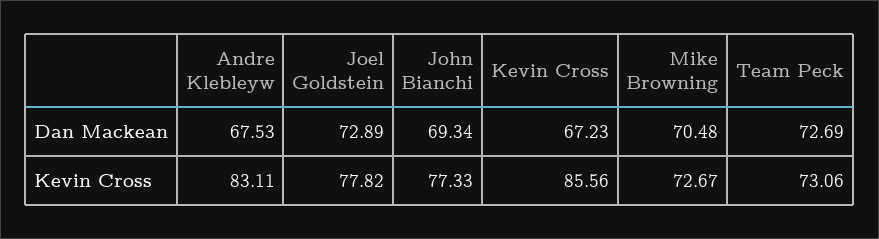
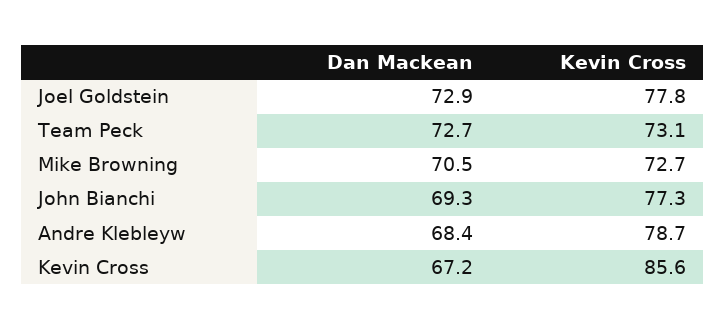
  {
    "Andre Klebleyw": {
-     "Dan Mackean": 67.53,
+     "Dan Mackean": 68.4,
-     "Kevin Cross": 83.11
+     "Kevin Cross": 78.7
    },
    "Joel Goldstein": {
      "Dan Mackean": 72.89,
      "Kevin Cross": 77.82
    },
    "John Bianchi": {
      "Dan Mackean": 69.34,
      "Kevin Cross": 77.33
    },
    "Kevin Cross": {
      "Dan Mackean": 67.23,
      "Kevin Cross": 85.56
    },
    "Mike Browning": {
      "Dan Mackean": 70.48,
      "Kevin Cross": 72.67
    },
    "Team Peck": {
      "Dan Mackean": 72.69,
      "Kevin Cross": 73.06
    }
  }

